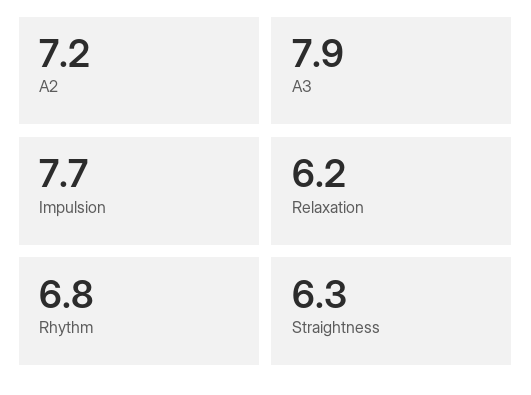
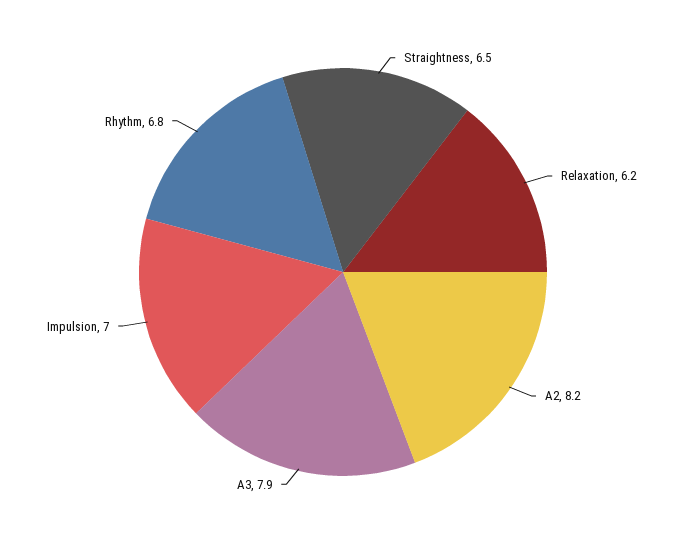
  {
-   "A2": 7.2,
+   "A2": 8.2,
    "A3": 7.9,
-   "Impulsion": 7.7,
+   "Impulsion": 7,
    "Relaxation": 6.2,
    "Rhythm": 6.8,
-   "Straightness": 6.3
+   "Straightness": 6.5
  }

